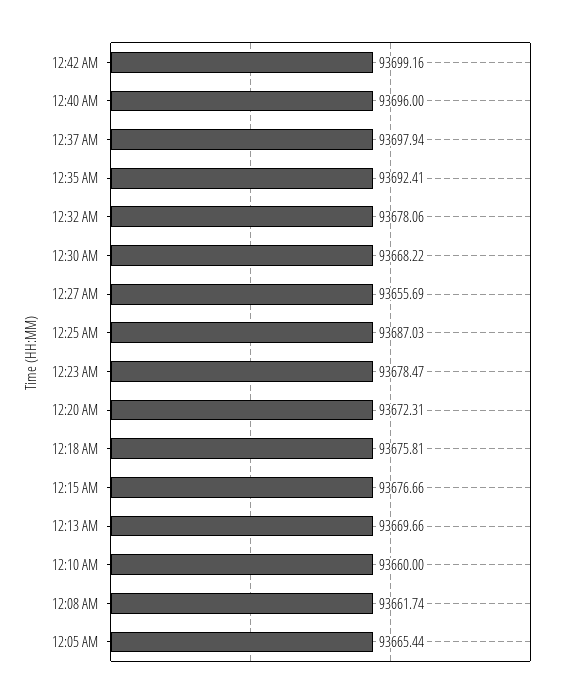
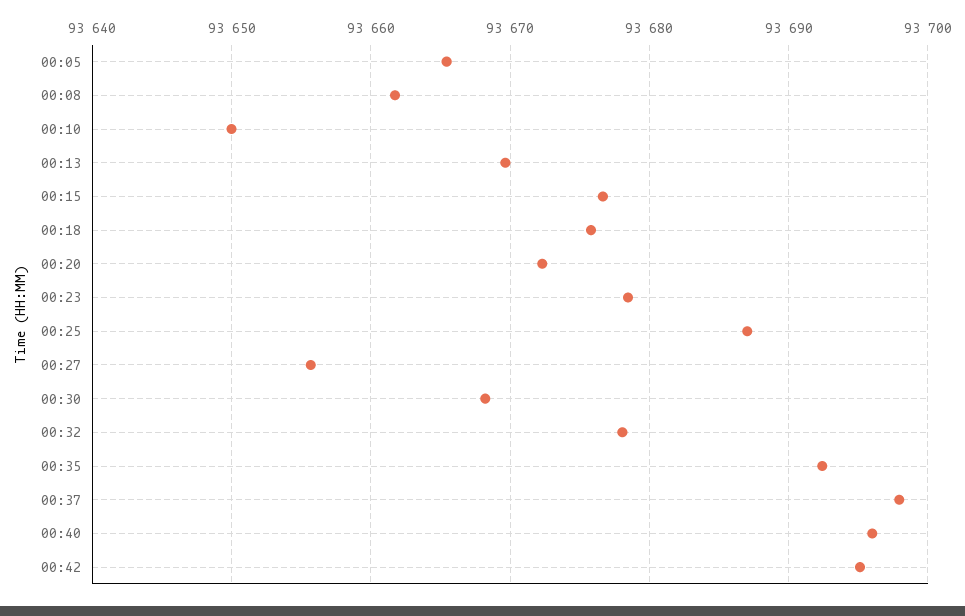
  {
-   "12:42 AM": 93699.16,
+   "12:42 AM": 93695,
    "12:40 AM": 93696,
    "12:37 AM": 93697.94,
    "12:35 AM": 93692.41,
    "12:32 AM": 93678.06,
    "12:30 AM": 93668.22,
    "12:27 AM": 93655.69,
    "12:25 AM": 93687.03,
    "12:23 AM": 93678.47,
    "12:20 AM": 93672.31,
    "12:18 AM": 93675.81,
    "12:15 AM": 93676.66,
    "12:13 AM": 93669.66,
-   "12:10 AM": 93660,
+   "12:10 AM": 93650,
    "12:08 AM": 93661.74,
    "12:05 AM": 93665.44
  }

